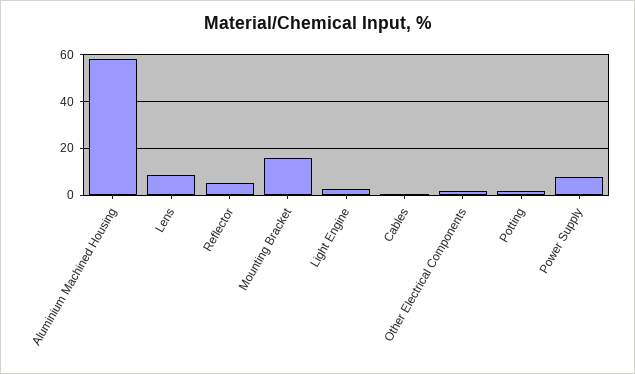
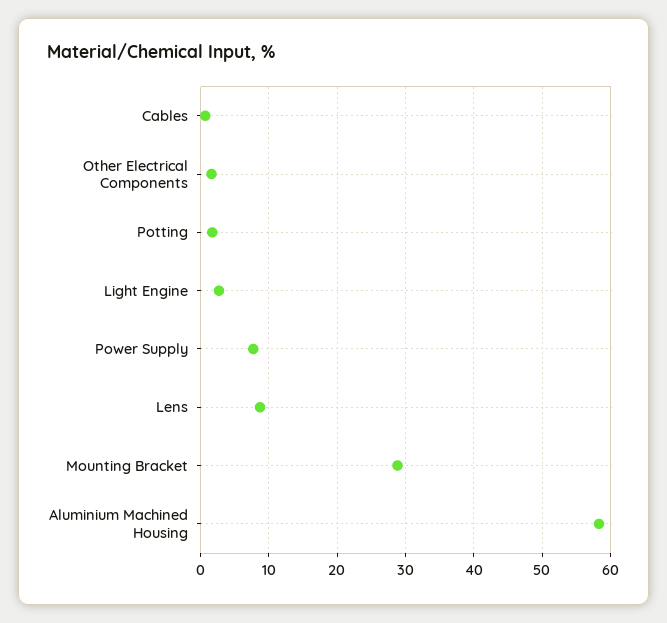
  {
    "Aluminium Machined Housing": 58,
    "Lens": 9,
-   "Reflector": 5,
-   "Mounting Bracket": 15,
+   "Mounting Bracket": 29,
    "Light Engine": 3,
    "Cables": 1,
    "Other Electrical Components": 2,
    "Potting": 2,
    "Power Supply": 8
  }

